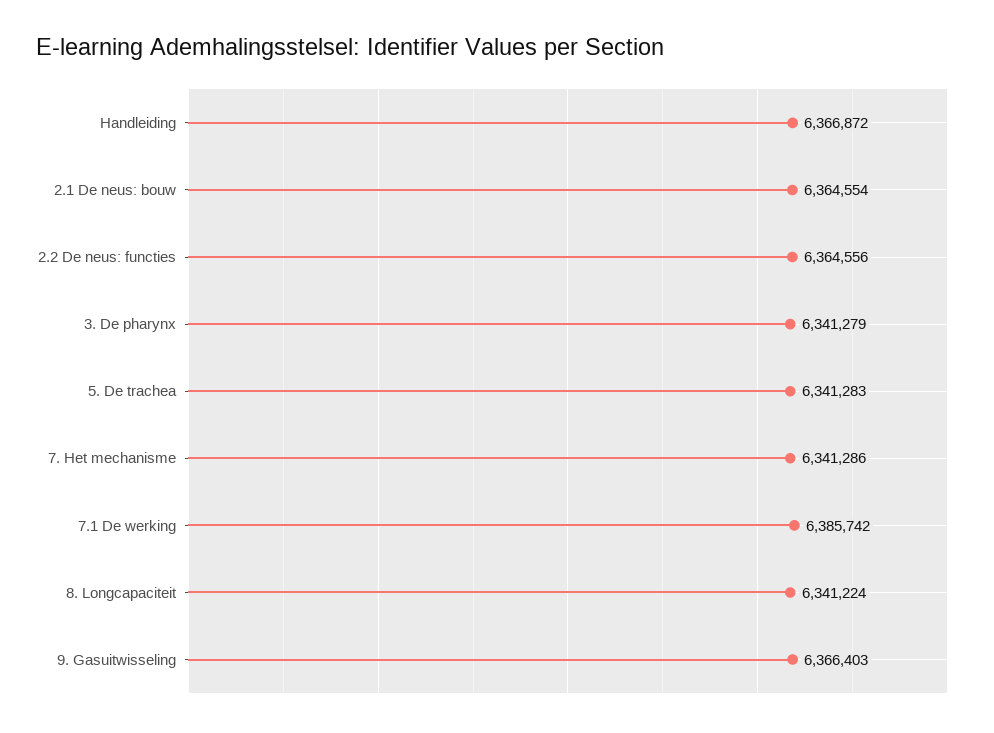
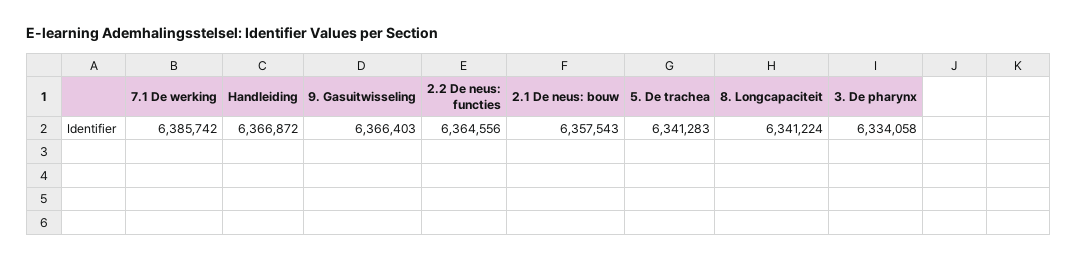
  {
    "Handleiding": 6366872,
-   "2.1 De neus: bouw": 6364554,
+   "2.1 De neus: bouw": 6357543,
    "2.2 De neus: functies": 6364556,
-   "3. De pharynx": 6341279,
+   "3. De pharynx": 6334058,
    "5. De trachea": 6341283,
-   "7. Het mechanisme": 6341286,
    "7.1 De werking": 6385742,
    "8. Longcapaciteit": 6341224,
    "9. Gasuitwisseling": 6366403
  }

